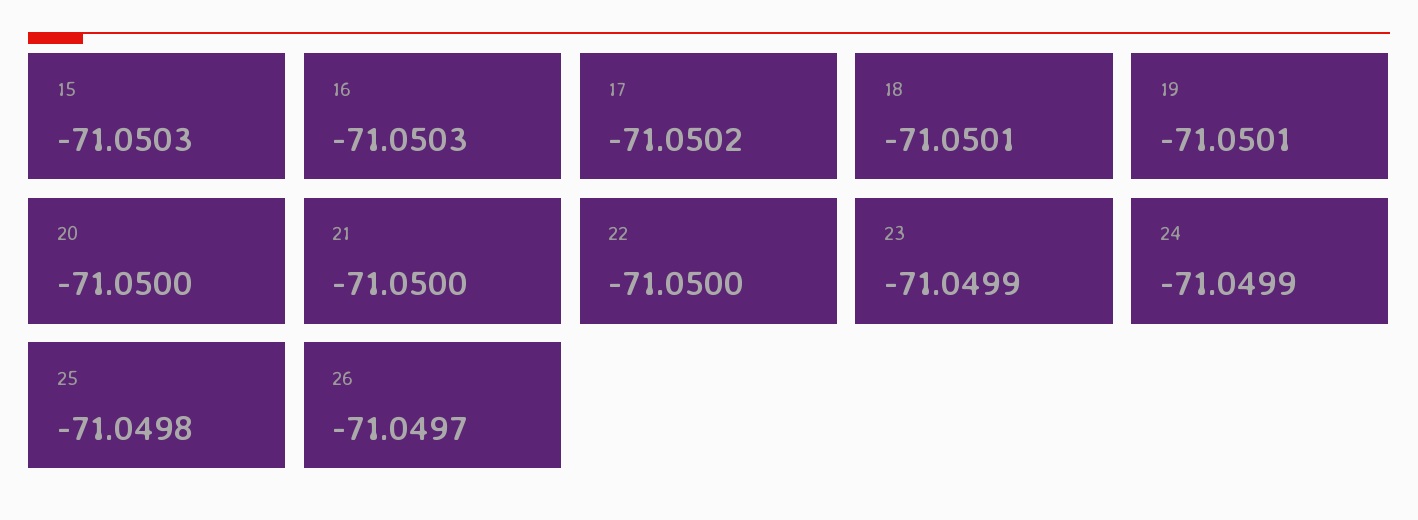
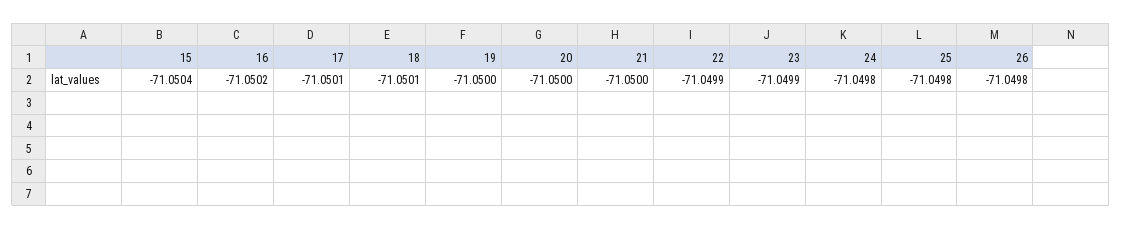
  {
-   "15": -71.0503,
+   "15": -71.0504,
-   "16": -71.0503,
+   "16": -71.0502,
-   "17": -71.0502,
+   "17": -71.0501,
    "18": -71.0501,
-   "19": -71.0501,
+   "19": -71.05,
    "20": -71.05,
    "21": -71.05,
-   "22": -71.05,
+   "22": -71.0499,
    "23": -71.0499,
-   "24": -71.0499,
+   "24": -71.0498,
    "25": -71.0498,
-   "26": -71.0497
+   "26": -71.0498
  }

